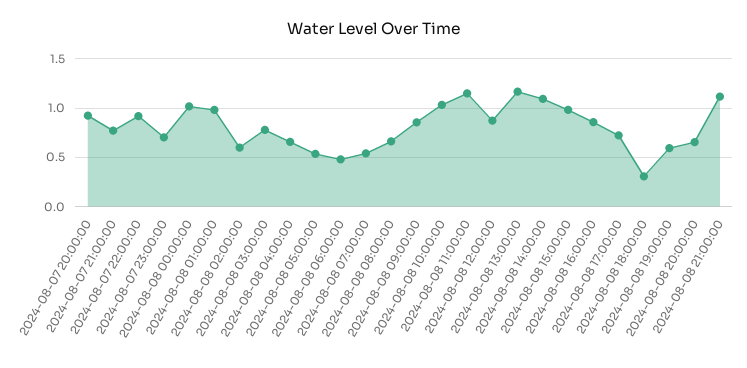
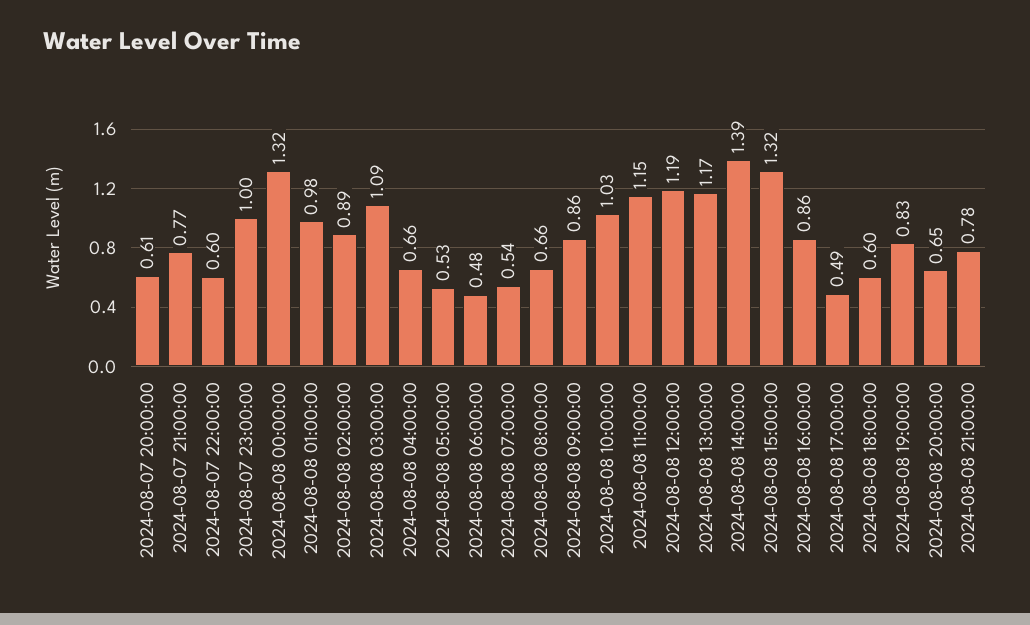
  {
-   "2024-08-07 20:00:00": 0.9,
+   "2024-08-07 20:00:00": 0.61,
    "2024-08-07 21:00:00": 0.77,
-   "2024-08-07 22:00:00": 0.9,
+   "2024-08-07 22:00:00": 0.6,
-   "2024-08-07 23:00:00": 0.7,
+   "2024-08-07 23:00:00": 1,
-   "2024-08-08 00:00:00": 1,
+   "2024-08-08 00:00:00": 1.32,
    "2024-08-08 01:00:00": 0.98,
-   "2024-08-08 02:00:00": 0.6,
+   "2024-08-08 02:00:00": 0.89,
-   "2024-08-08 03:00:00": 0.8,
+   "2024-08-08 03:00:00": 1.09,
    "2024-08-08 04:00:00": 0.66,
    "2024-08-08 05:00:00": 0.53,
    "2024-08-08 06:00:00": 0.48,
    "2024-08-08 07:00:00": 0.54,
    "2024-08-08 08:00:00": 0.66,
    "2024-08-08 09:00:00": 0.86,
    "2024-08-08 10:00:00": 1.03,
    "2024-08-08 11:00:00": 1.15,
-   "2024-08-08 12:00:00": 0.9,
+   "2024-08-08 12:00:00": 1.19,
    "2024-08-08 13:00:00": 1.17,
-   "2024-08-08 14:00:00": 1.1,
+   "2024-08-08 14:00:00": 1.39,
-   "2024-08-08 15:00:00": 1,
+   "2024-08-08 15:00:00": 1.32,
    "2024-08-08 16:00:00": 0.86,
-   "2024-08-08 17:00:00": 0.7,
+   "2024-08-08 17:00:00": 0.49,
-   "2024-08-08 18:00:00": 0.3,
+   "2024-08-08 18:00:00": 0.6,
-   "2024-08-08 19:00:00": 0.6,
+   "2024-08-08 19:00:00": 0.83,
    "2024-08-08 20:00:00": 0.65,
-   "2024-08-08 21:00:00": 1.1
+   "2024-08-08 21:00:00": 0.78
  }

